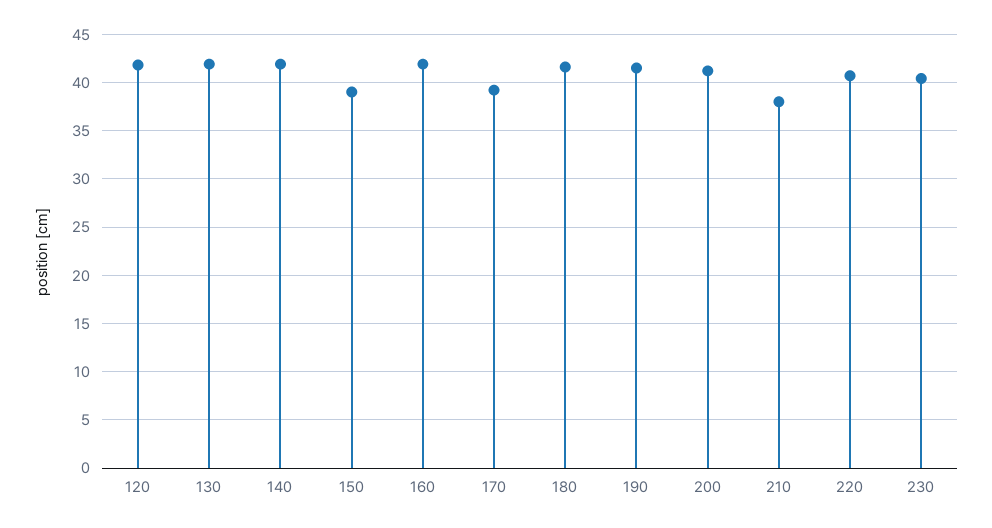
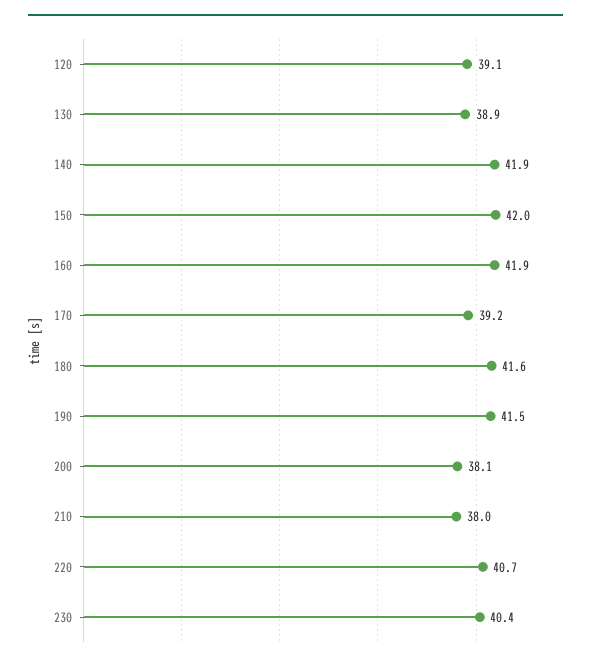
  {
-   "120": 42,
+   "120": 39.1,
-   "130": 42,
+   "130": 38.9,
    "140": 41.9,
-   "150": 39,
+   "150": 42,
    "160": 41.9,
    "170": 39.2,
    "180": 41.6,
    "190": 41.5,
-   "200": 41,
+   "200": 38.1,
    "210": 38,
    "220": 40.7,
    "230": 40.4
  }

